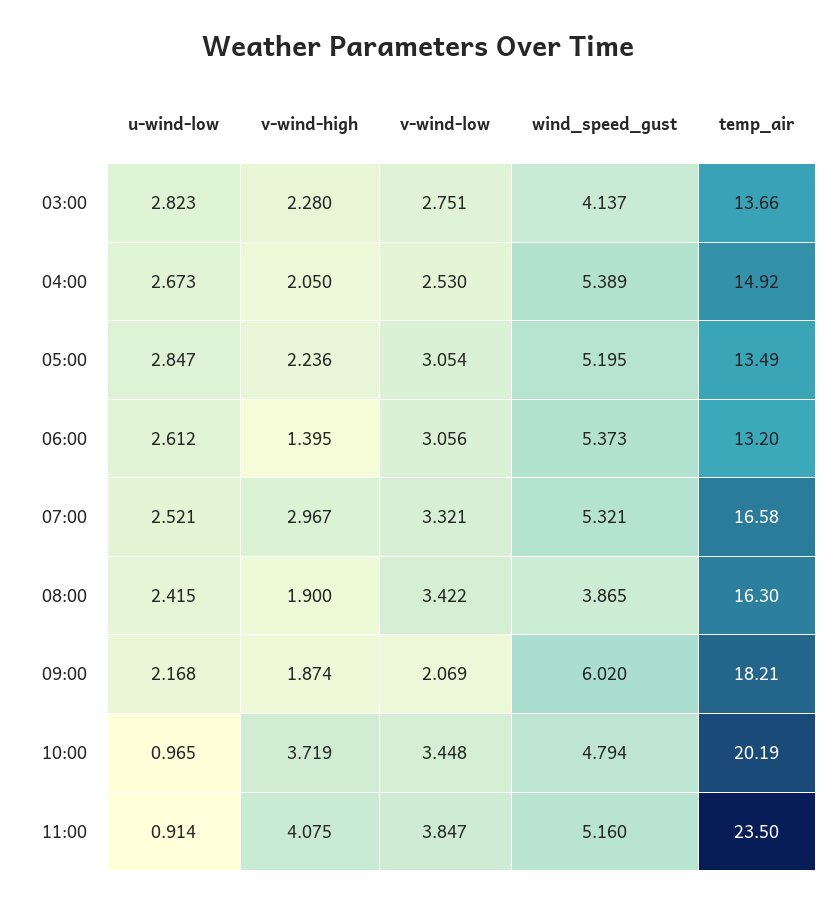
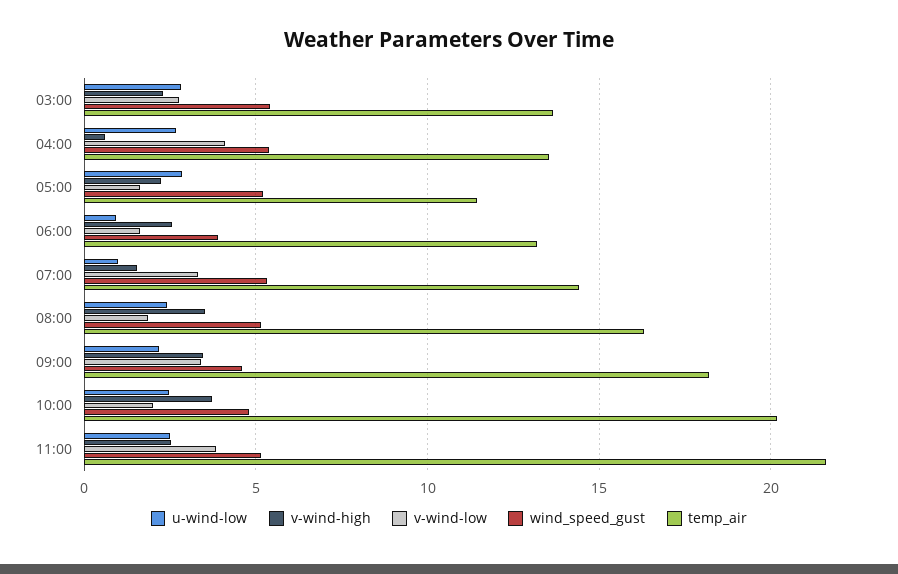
  {
    "u-wind-low": {
      "03:00": 2.823,
      "04:00": 2.673,
      "05:00": 2.847,
-     "06:00": 2.612,
+     "06:00": 1,
-     "07:00": 2.521,
+     "07:00": 1,
      "08:00": 2.415,
      "09:00": 2.168,
-     "10:00": 0.965,
+     "10:00": 2.5,
-     "11:00": 0.914
+     "11:00": 2.5
    },
    "v-wind-high": {
      "03:00": 2.28,
-     "04:00": 2.05,
+     "04:00": 0.5,
      "05:00": 2.236,
-     "06:00": 1.395,
+     "06:00": 2.5,
-     "07:00": 2.967,
+     "07:00": 1.5,
-     "08:00": 1.9,
+     "08:00": 3.5,
-     "09:00": 1.874,
+     "09:00": 3.5,
      "10:00": 3.719,
-     "11:00": 4.075
+     "11:00": 2.5
    },
    "v-wind-low": {
      "03:00": 2.751,
-     "04:00": 2.53,
+     "04:00": 4,
-     "05:00": 3.054,
+     "05:00": 1.5,
-     "06:00": 3.056,
+     "06:00": 1.5,
      "07:00": 3.321,
-     "08:00": 3.422,
+     "08:00": 2,
-     "09:00": 2.069,
+     "09:00": 3.5,
-     "10:00": 3.448,
+     "10:00": 2,
      "11:00": 3.847
    },
    "wind_speed_gust": {
-     "03:00": 4.137,
+     "03:00": 5.5,
      "04:00": 5.389,
      "05:00": 5.195,
-     "06:00": 5.373,
+     "06:00": 4,
      "07:00": 5.321,
-     "08:00": 3.865,
+     "08:00": 5,
-     "09:00": 6.02,
+     "09:00": 4.5,
      "10:00": 4.794,
      "11:00": 5.16
    },
    "temp_air": {
      "03:00": 13.66,
-     "04:00": 14.92,
+     "04:00": 13.5,
-     "05:00": 13.49,
+     "05:00": 11.5,
      "06:00": 13.2,
-     "07:00": 16.58,
+     "07:00": 14.5,
      "08:00": 16.3,
      "09:00": 18.21,
      "10:00": 20.19,
-     "11:00": 23.5
+     "11:00": 21.5
    }
  }

